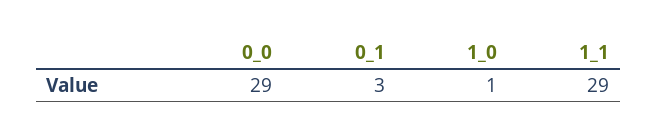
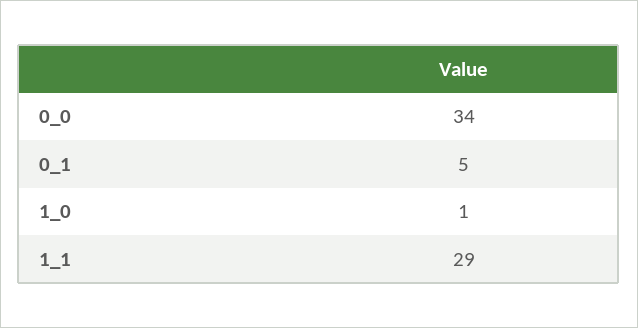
  {
-   "0_0": 29,
+   "0_0": 34,
-   "0_1": 3,
+   "0_1": 5,
    "1_0": 1,
    "1_1": 29
  }

